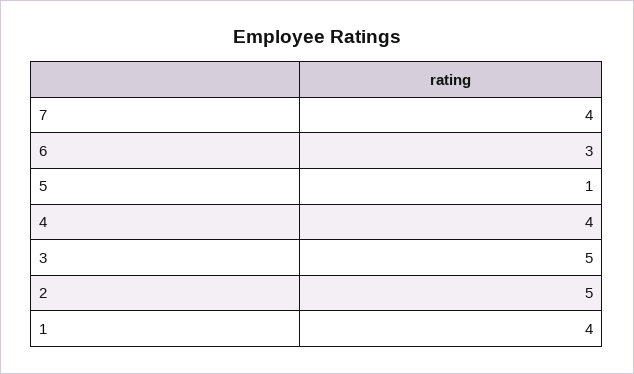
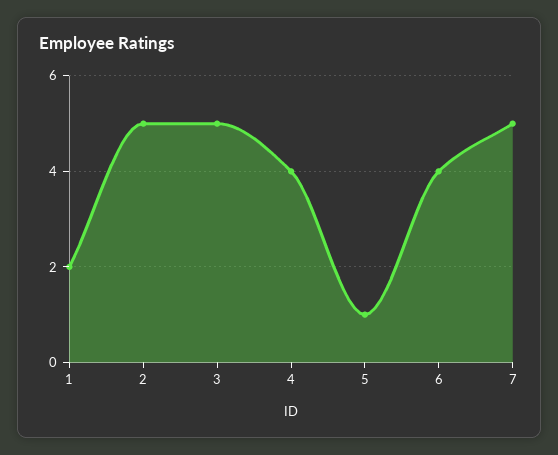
  {
-   "7": 4,
+   "7": 5,
-   "6": 3,
+   "6": 4,
    "5": 1,
    "4": 4,
    "3": 5,
    "2": 5,
-   "1": 4
+   "1": 2
  }

